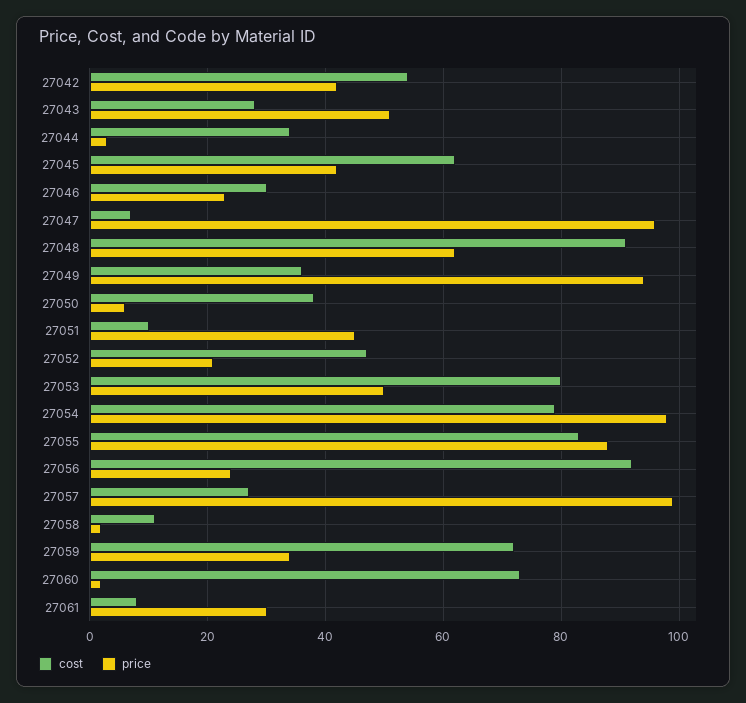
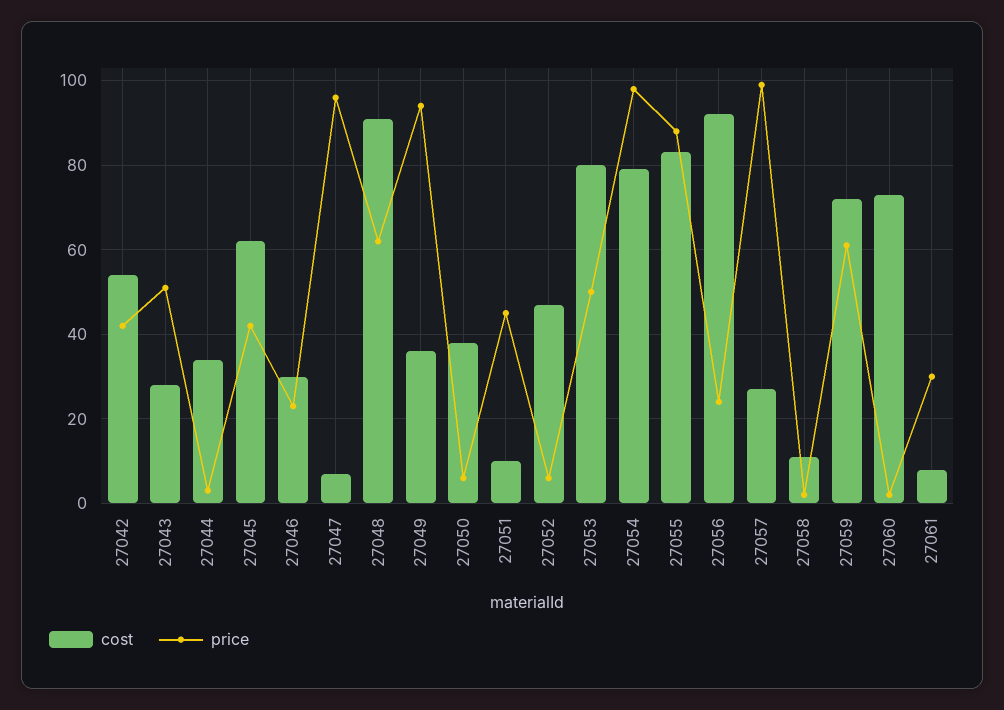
  {
    "cost": {
      "27042": 55,
      "27043": 30,
      "27044": 35,
      "27045": 60,
      "27046": 30,
      "27047": 5,
      "27048": 90,
      "27049": 35,
      "27050": 40,
      "27051": 10,
      "27052": 45,
      "27053": 80,
      "27054": 80,
      "27055": 85,
      "27056": 90,
      "27057": 25,
      "27058": 10,
      "27059": 70,
      "27060": 75,
      "27061": 10
    },
    "price": {
      "27042": 40,
      "27043": 50,
      "27044": 5,
      "27045": 40,
      "27046": 25,
      "27047": 95,
      "27048": 60,
      "27049": 95,
      "27050": 5,
      "27051": 45,
-     "27052": 20,
+     "27052": 5,
      "27053": 50,
      "27054": 100,
      "27055": 90,
      "27056": 25,
      "27057": 100,
      "27058": 0,
-     "27059": 35,
+     "27059": 60,
      "27060": 0,
      "27061": 30
    }
  }

